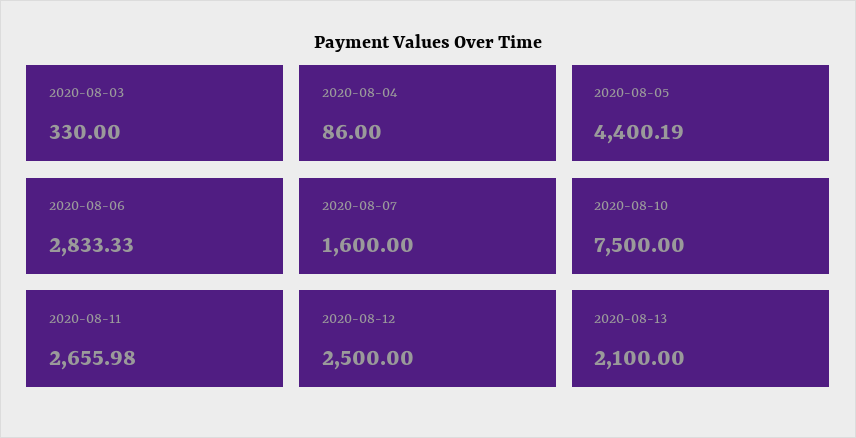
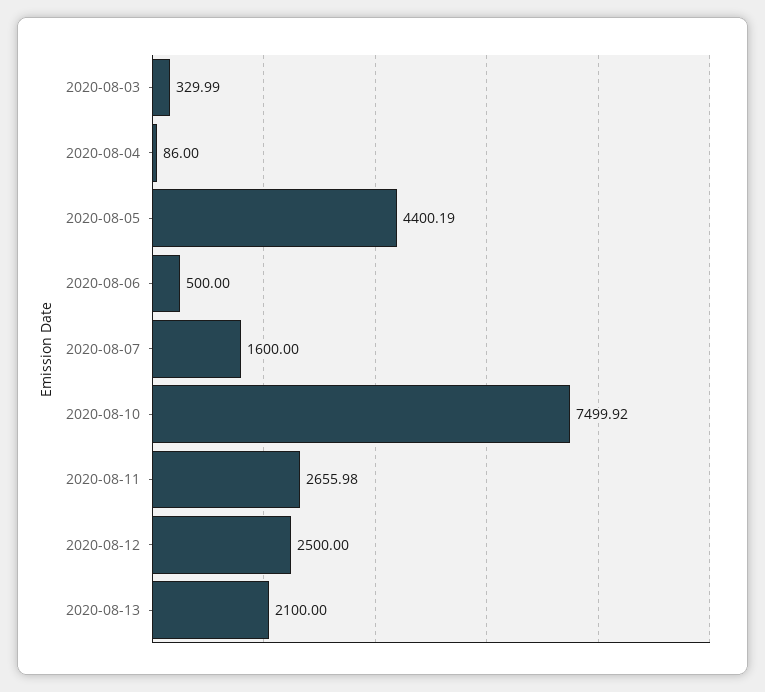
  {
-   "2020-08-03": 330,
+   "2020-08-03": 329.99,
    "2020-08-04": 86,
    "2020-08-05": 4400.19,
-   "2020-08-06": 2833.33,
+   "2020-08-06": 500,
    "2020-08-07": 1600,
-   "2020-08-10": 7500,
+   "2020-08-10": 7499.92,
    "2020-08-11": 2655.98,
    "2020-08-12": 2500,
    "2020-08-13": 2100
  }

